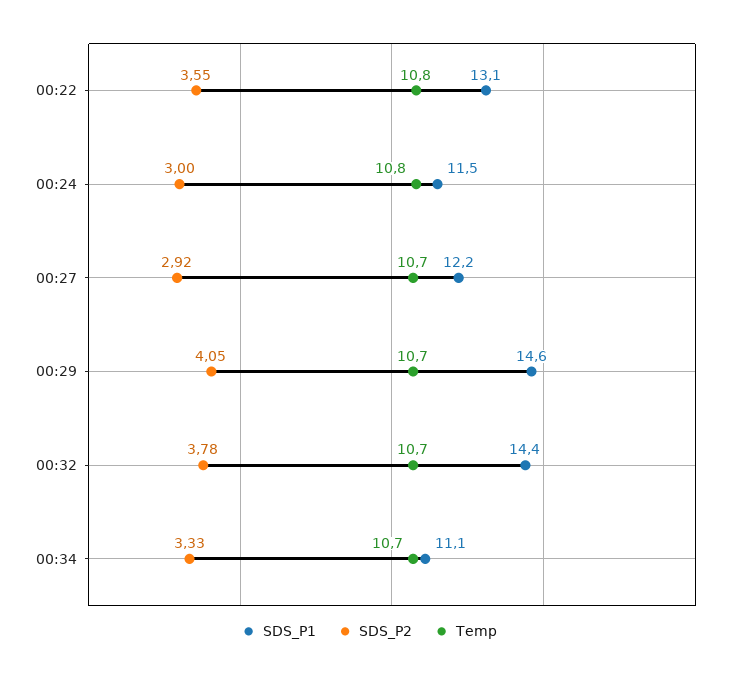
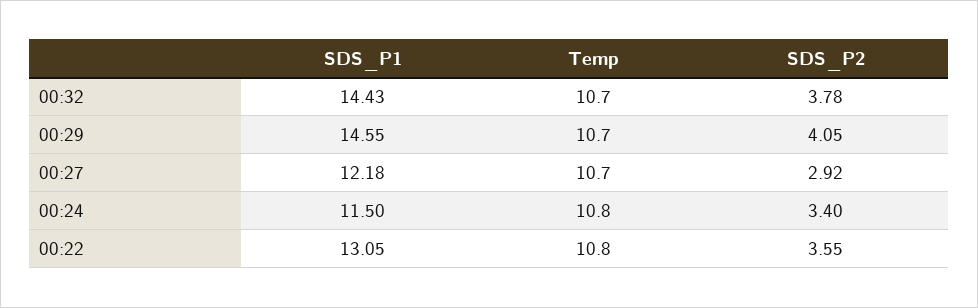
  {
    "SDS_P1": {
      "00:22": 13.05,
      "00:24": 11.5,
      "00:27": 12.18,
      "00:29": 14.55,
-     "00:32": 14.43,
+     "00:32": 14.43
-     "00:34": 11.1
    },
    "SDS_P2": {
      "00:22": 3.55,
-     "00:24": 3,
+     "00:24": 3.4,
      "00:27": 2.92,
      "00:29": 4.05,
-     "00:32": 3.78,
+     "00:32": 3.78
-     "00:34": 3.33
    },
    "Temp": {
      "00:22": 10.8,
      "00:24": 10.8,
      "00:27": 10.7,
      "00:29": 10.7,
-     "00:32": 10.7,
+     "00:32": 10.7
-     "00:34": 10.7
    }
  }

